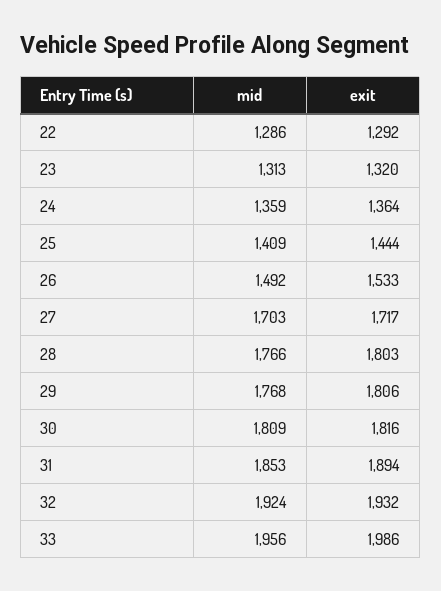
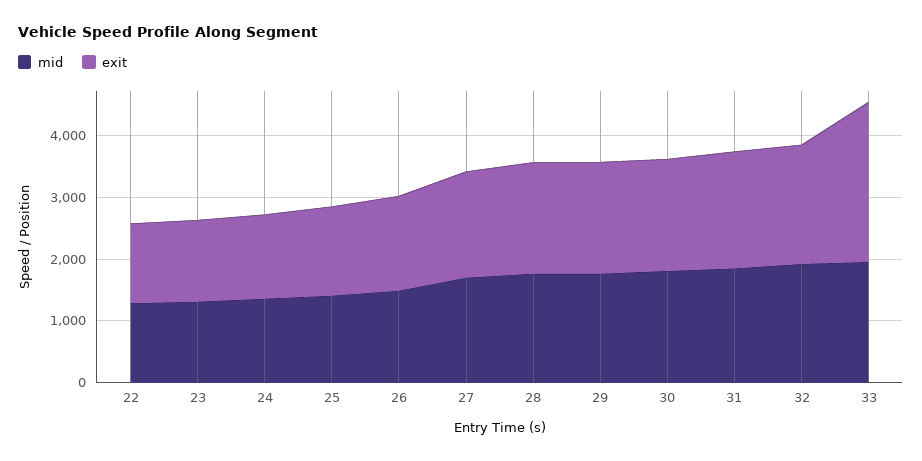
  {
    "mid": {
      "22": 1286,
      "23": 1313,
      "24": 1359,
      "25": 1409,
      "26": 1492,
      "27": 1703,
      "28": 1766,
      "29": 1768,
      "30": 1809,
      "31": 1853,
      "32": 1924,
      "33": 1956
    },
    "exit": {
      "22": 1292,
      "23": 1320,
      "24": 1364,
      "25": 1444,
      "26": 1533,
      "27": 1717,
      "28": 1803,
      "29": 1806,
      "30": 1816,
      "31": 1894,
      "32": 1932,
-     "33": 1986
+     "33": 2600
    }
  }

